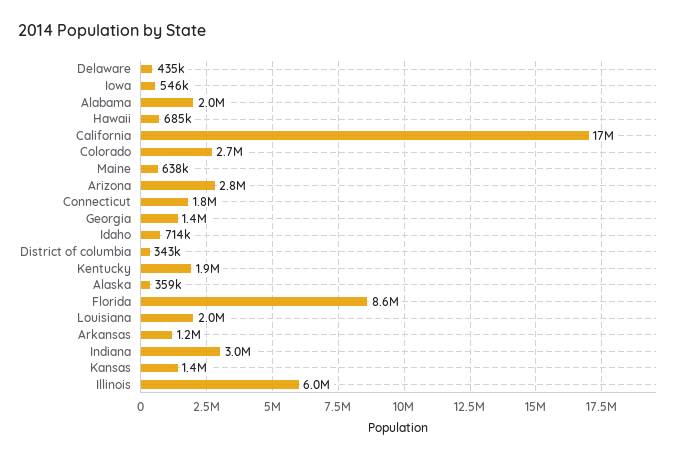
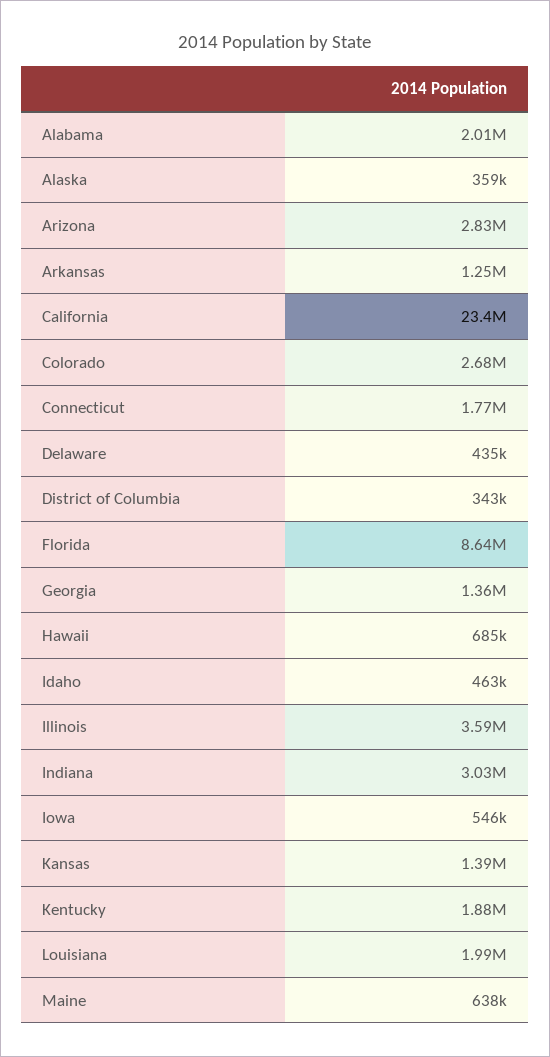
  {
    "Delaware": 435000,
    "Iowa": 546000,
    "Alabama": 2010000,
    "Hawaii": 685000,
-   "California": 17000000,
+   "California": 23400000,
    "Colorado": 2680000,
    "Maine": 638000,
    "Arizona": 2830000,
    "Connecticut": 1770000,
    "Georgia": 1360000,
-   "Idaho": 714000,
+   "Idaho": 463000,
    "District of columbia": 343000,
    "Kentucky": 1880000,
    "Alaska": 359000,
    "Florida": 8640000,
    "Louisiana": 1990000,
    "Arkansas": 1250000,
    "Indiana": 3030000,
    "Kansas": 1390000,
-   "Illinois": 6000000
+   "Illinois": 3590000
  }

